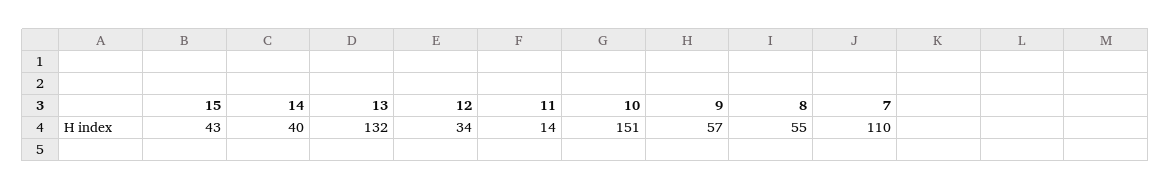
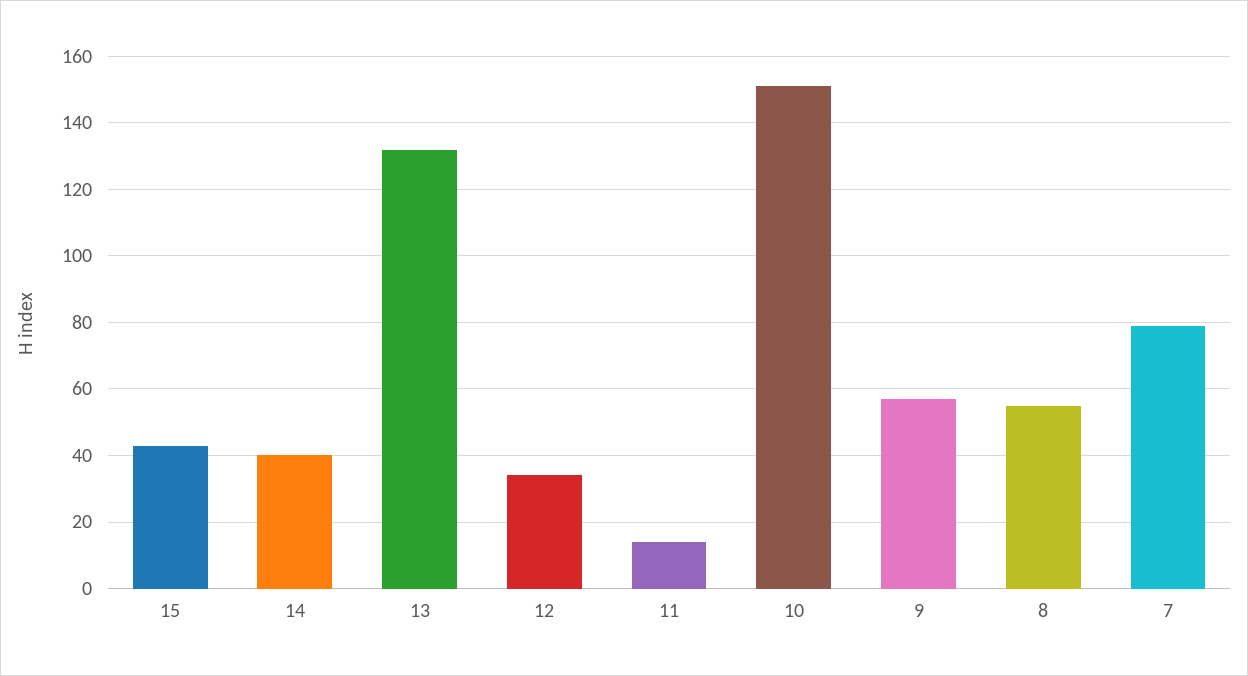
  {
    "15": 43,
    "14": 40,
    "13": 132,
    "12": 34,
    "11": 14,
    "10": 151,
    "9": 57,
    "8": 55,
-   "7": 110
+   "7": 80
  }

